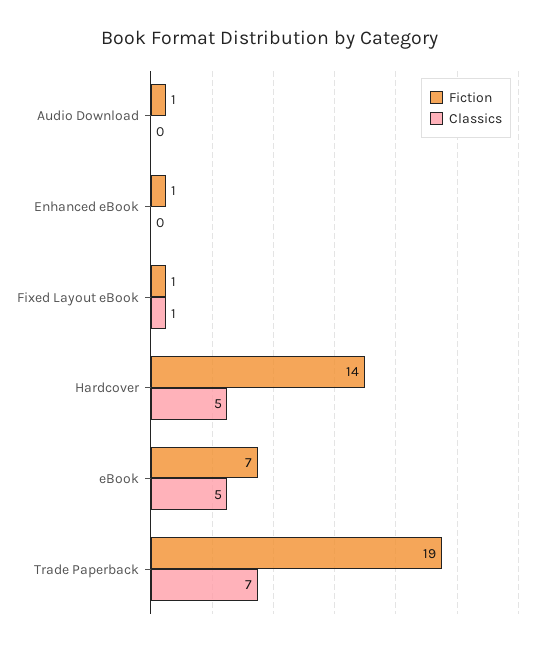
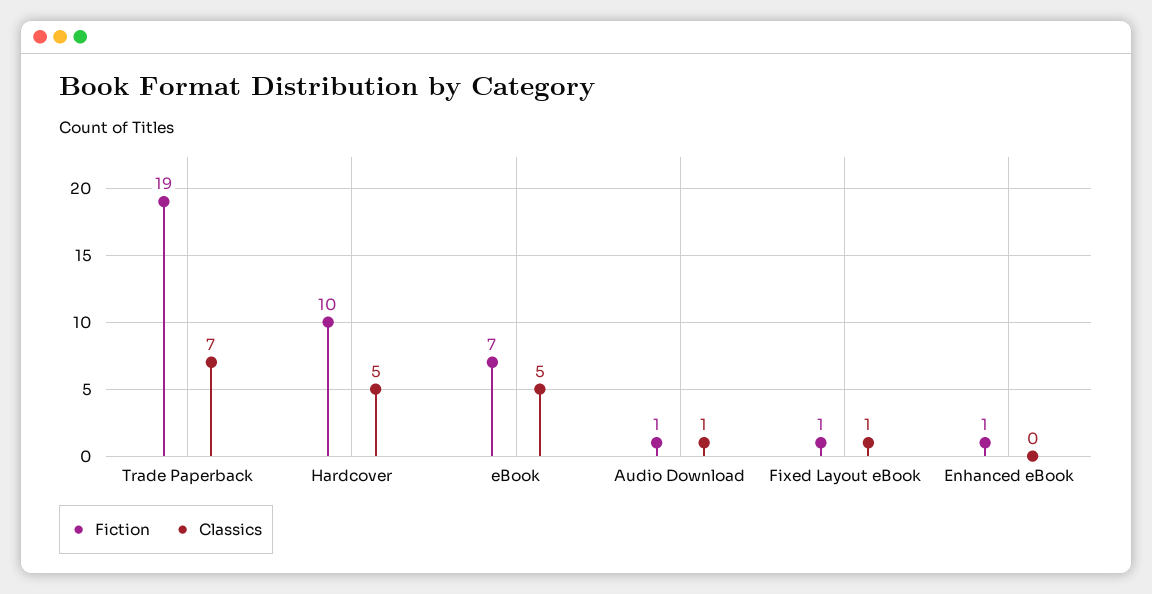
  {
    "Fiction": {
      "Audio Download": 1,
      "Enhanced eBook": 1,
      "Fixed Layout eBook": 1,
-     "Hardcover": 14,
+     "Hardcover": 10,
      "eBook": 7,
      "Trade Paperback": 19
    },
    "Classics": {
-     "Audio Download": 0,
+     "Audio Download": 1,
      "Enhanced eBook": 0,
      "Fixed Layout eBook": 1,
      "Hardcover": 5,
      "eBook": 5,
      "Trade Paperback": 7
    }
  }

